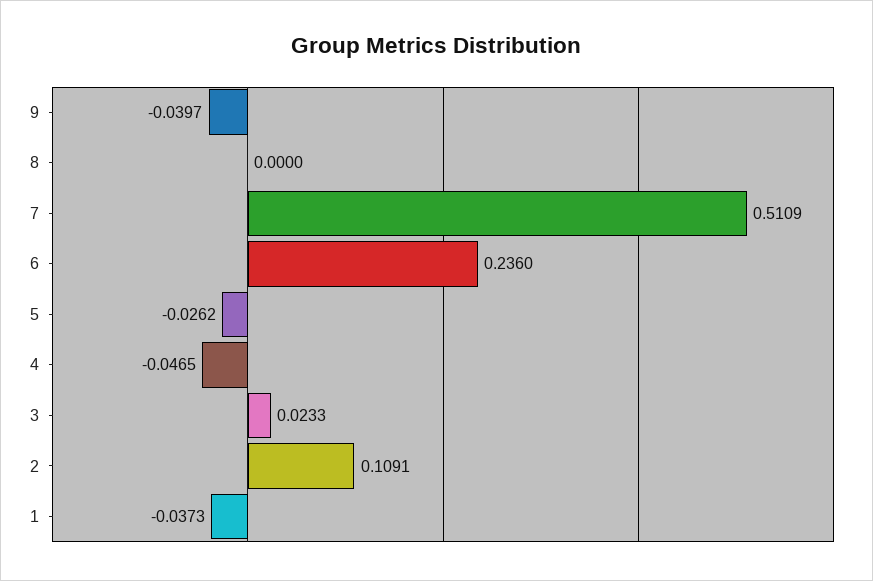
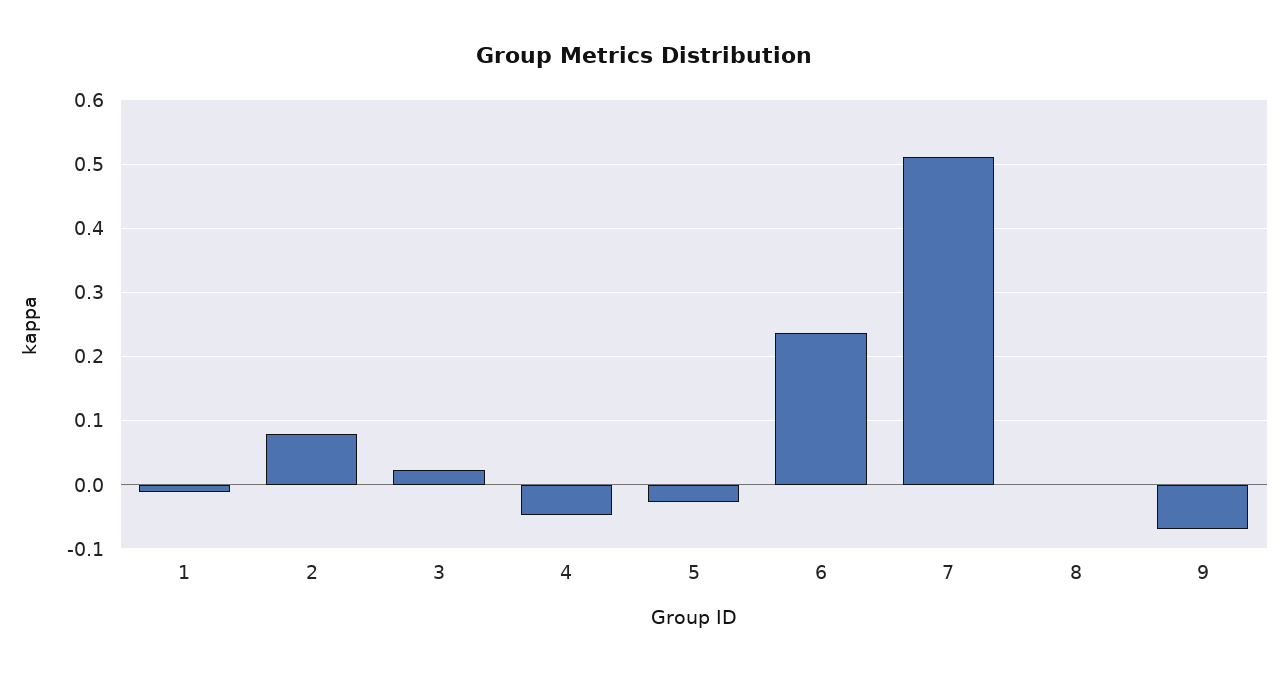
  {
-   "9": -0.0397,
+   "9": -0.07,
    "8": 0,
    "7": 0.5109,
    "6": 0.236,
    "5": -0.0262,
    "4": -0.0465,
    "3": 0.0233,
-   "2": 0.1091,
+   "2": 0.08,
-   "1": -0.0373
+   "1": -0.01
  }

